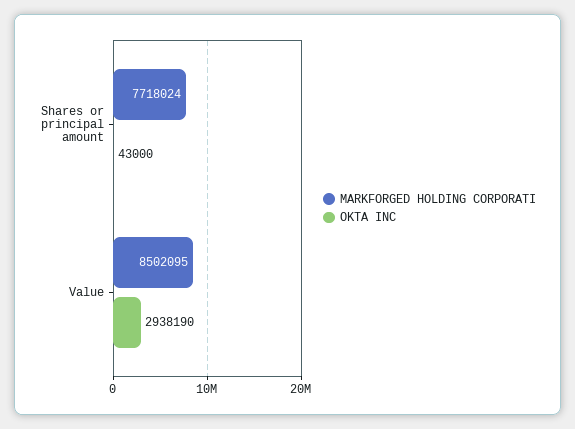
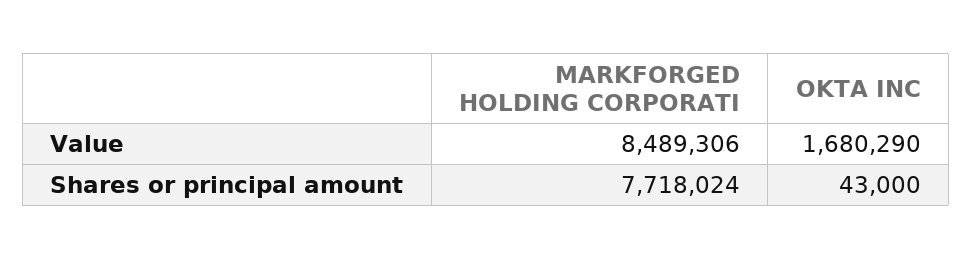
  {
    "MARKFORGED HOLDING CORPORATI": {
      "Shares or principal amount": 7718024,
-     "Value": 8502095
+     "Value": 8489306
    },
    "OKTA INC": {
      "Shares or principal amount": 43000,
-     "Value": 2938190
+     "Value": 1680290
    }
  }

